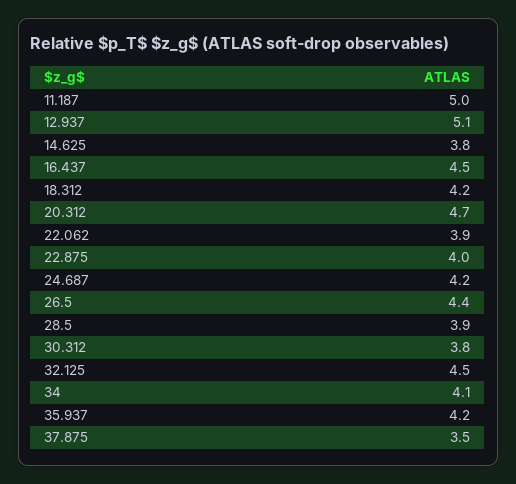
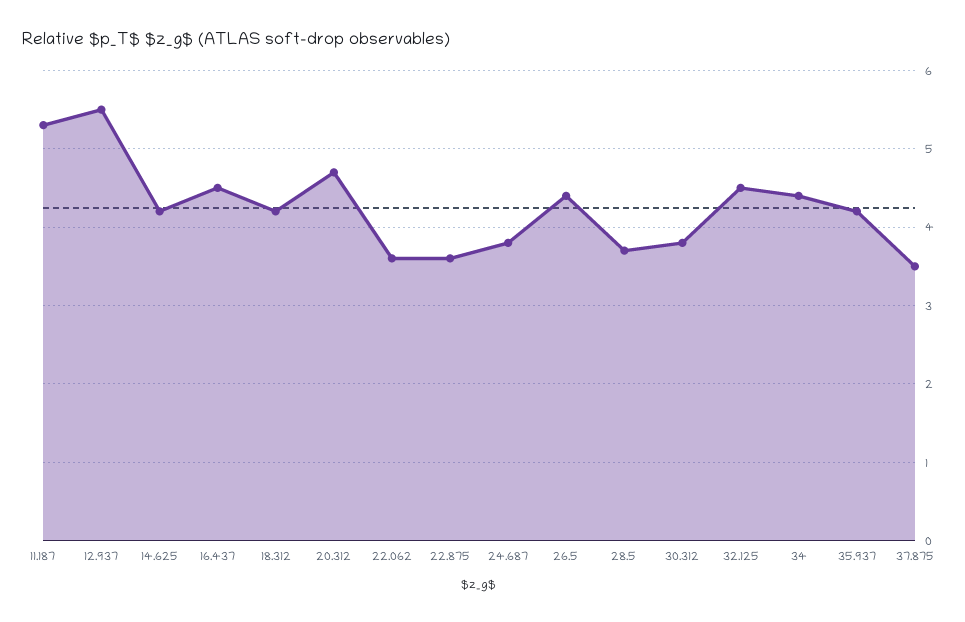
  {
-   "11.187": 5,
+   "11.187": 5.3,
-   "12.937": 5.1,
+   "12.937": 5.5,
-   "14.625": 3.8,
+   "14.625": 4.2,
    "16.437": 4.5,
    "18.312": 4.2,
    "20.312": 4.7,
-   "22.062": 3.9,
+   "22.062": 3.6,
-   "22.875": 4,
+   "22.875": 3.6,
-   "24.687": 4.2,
+   "24.687": 3.8,
    "26.5": 4.4,
-   "28.5": 3.9,
+   "28.5": 3.7,
    "30.312": 3.8,
    "32.125": 4.5,
-   "34": 4.1,
+   "34": 4.4,
    "35.937": 4.2,
    "37.875": 3.5
  }

